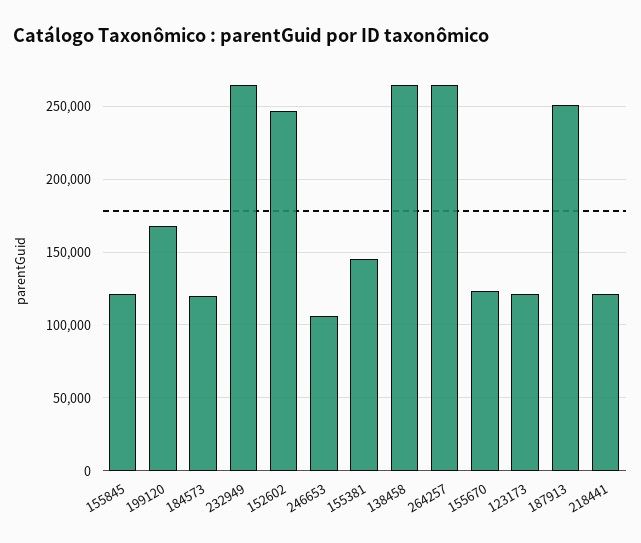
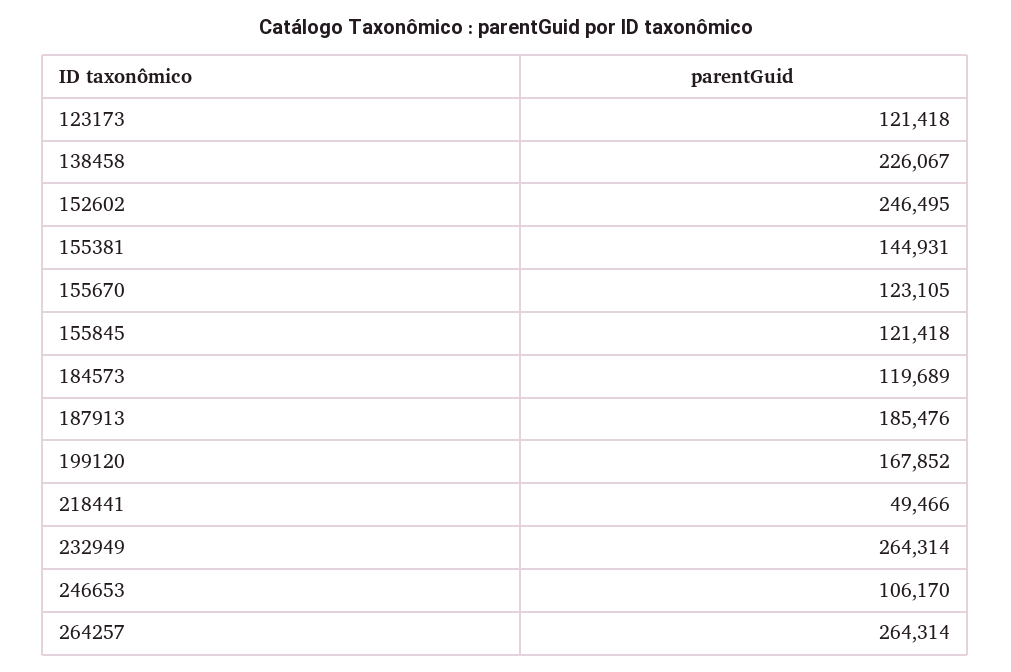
  {
    "155845": 121418,
    "199120": 167852,
    "184573": 119689,
    "232949": 264314,
    "152602": 246495,
    "246653": 106170,
    "155381": 144931,
-   "138458": 265000,
+   "138458": 226067,
    "264257": 264314,
    "155670": 123105,
    "123173": 121418,
-   "187913": 250000,
+   "187913": 185476,
-   "218441": 120000
+   "218441": 49466
  }

